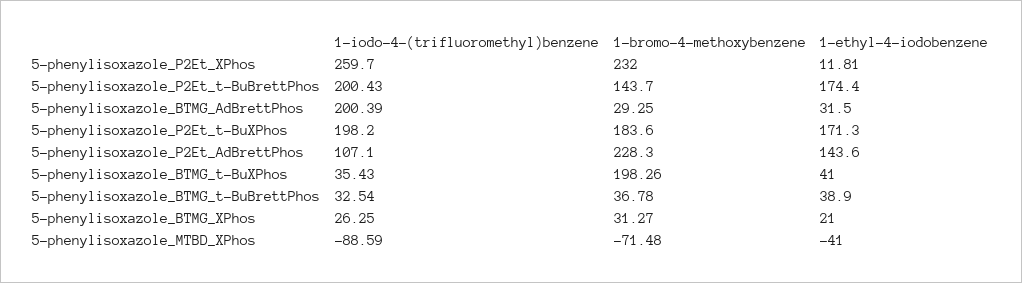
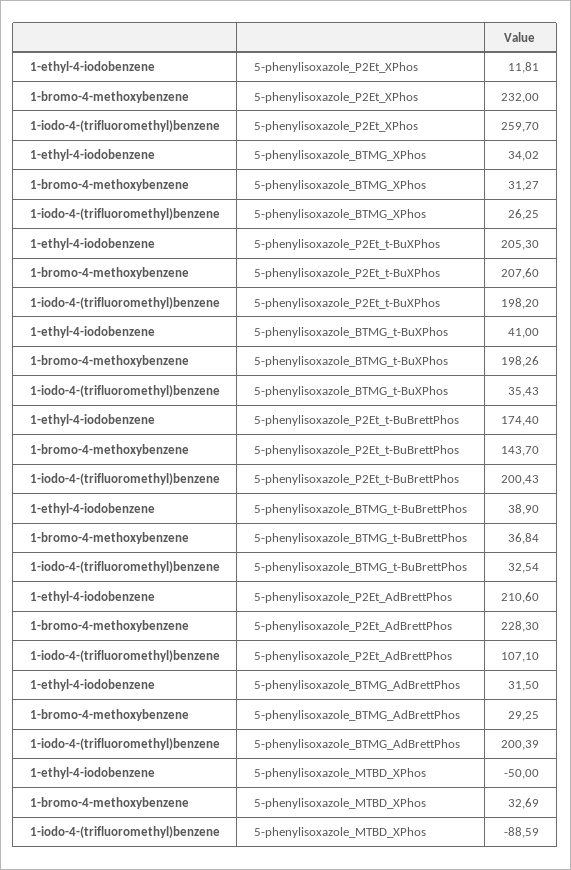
  {
    "1-iodo-4-(trifluoromethyl)benzene": {
      "5-phenylisoxazole_P2Et_XPhos": 259.7,
      "5-phenylisoxazole_P2Et_t-BuBrettPhos": 200.43,
      "5-phenylisoxazole_BTMG_AdBrettPhos": 200.39,
      "5-phenylisoxazole_P2Et_t-BuXPhos": 198.2,
      "5-phenylisoxazole_P2Et_AdBrettPhos": 107.1,
      "5-phenylisoxazole_BTMG_t-BuXPhos": 35.43,
      "5-phenylisoxazole_BTMG_t-BuBrettPhos": 32.54,
      "5-phenylisoxazole_BTMG_XPhos": 26.25,
      "5-phenylisoxazole_MTBD_XPhos": -88.59
    },
    "1-bromo-4-methoxybenzene": {
      "5-phenylisoxazole_P2Et_XPhos": 232,
      "5-phenylisoxazole_P2Et_t-BuBrettPhos": 143.7,
      "5-phenylisoxazole_BTMG_AdBrettPhos": 29.25,
-     "5-phenylisoxazole_P2Et_t-BuXPhos": 183.6,
+     "5-phenylisoxazole_P2Et_t-BuXPhos": 207.6,
      "5-phenylisoxazole_P2Et_AdBrettPhos": 228.3,
      "5-phenylisoxazole_BTMG_t-BuXPhos": 198.26,
-     "5-phenylisoxazole_BTMG_t-BuBrettPhos": 36.78,
+     "5-phenylisoxazole_BTMG_t-BuBrettPhos": 36.84,
      "5-phenylisoxazole_BTMG_XPhos": 31.27,
-     "5-phenylisoxazole_MTBD_XPhos": -71.48
+     "5-phenylisoxazole_MTBD_XPhos": 32.69
    },
    "1-ethyl-4-iodobenzene": {
      "5-phenylisoxazole_P2Et_XPhos": 11.81,
      "5-phenylisoxazole_P2Et_t-BuBrettPhos": 174.4,
      "5-phenylisoxazole_BTMG_AdBrettPhos": 31.5,
-     "5-phenylisoxazole_P2Et_t-BuXPhos": 171.3,
+     "5-phenylisoxazole_P2Et_t-BuXPhos": 205.3,
-     "5-phenylisoxazole_P2Et_AdBrettPhos": 143.6,
+     "5-phenylisoxazole_P2Et_AdBrettPhos": 210.6,
      "5-phenylisoxazole_BTMG_t-BuXPhos": 41,
      "5-phenylisoxazole_BTMG_t-BuBrettPhos": 38.9,
-     "5-phenylisoxazole_BTMG_XPhos": 21,
+     "5-phenylisoxazole_BTMG_XPhos": 34.02,
-     "5-phenylisoxazole_MTBD_XPhos": -41
+     "5-phenylisoxazole_MTBD_XPhos": -50
    }
  }

